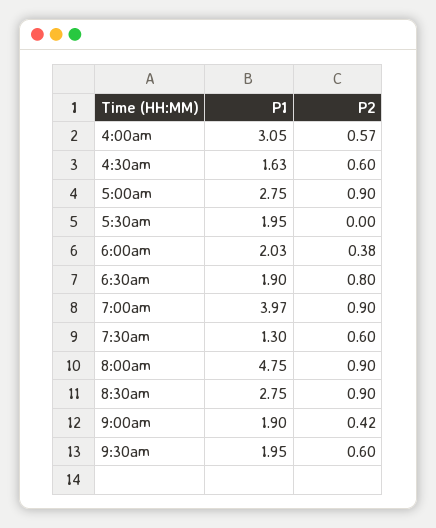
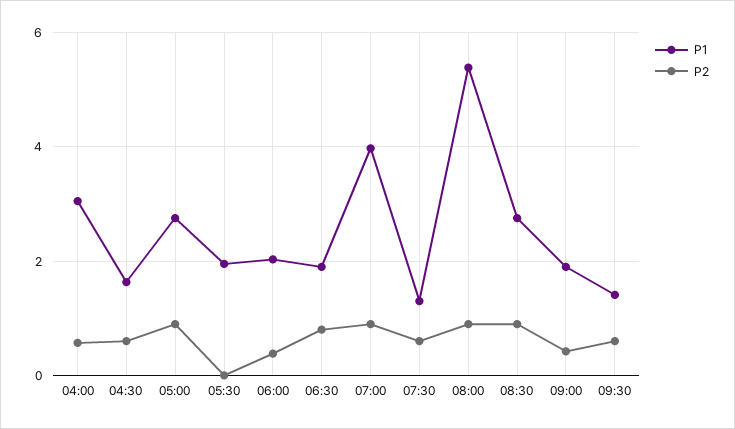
  {
    "P1": {
      "4:00am": 3.05,
      "4:30am": 1.63,
      "5:00am": 2.75,
      "5:30am": 1.95,
      "6:00am": 2.03,
      "6:30am": 1.9,
      "7:00am": 3.97,
      "7:30am": 1.3,
-     "8:00am": 4.75,
+     "8:00am": 5.4,
      "8:30am": 2.75,
      "9:00am": 1.9,
-     "9:30am": 1.95
+     "9:30am": 1.4
    },
    "P2": {
      "4:00am": 0.57,
      "4:30am": 0.6,
      "5:00am": 0.9,
      "5:30am": 0,
      "6:00am": 0.38,
      "6:30am": 0.8,
      "7:00am": 0.9,
      "7:30am": 0.6,
      "8:00am": 0.9,
      "8:30am": 0.9,
      "9:00am": 0.42,
      "9:30am": 0.6
    }
  }

